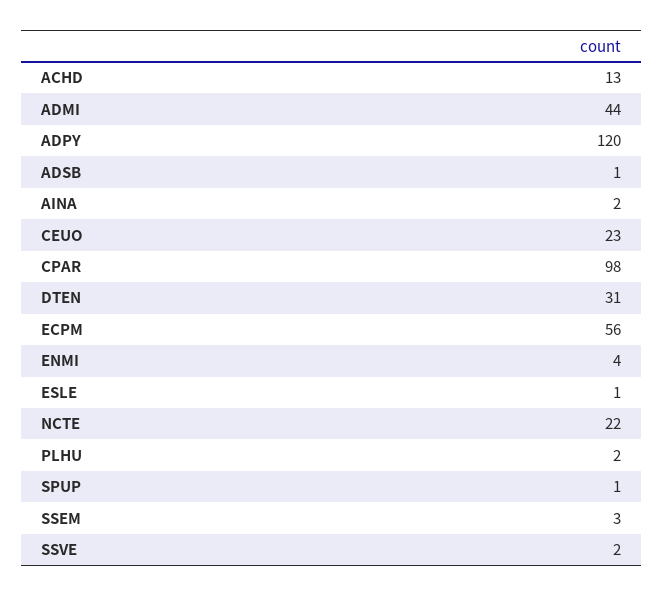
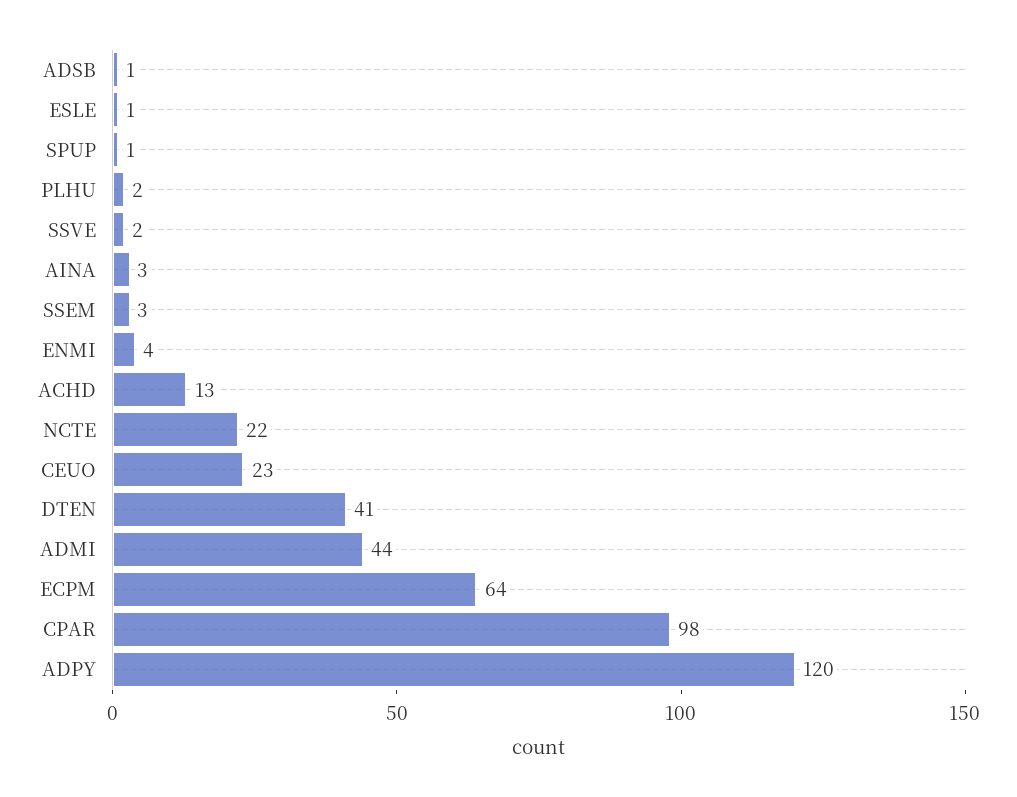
  {
    "ACHD": 13,
    "ADMI": 44,
    "ADPY": 120,
    "ADSB": 1,
-   "AINA": 2,
+   "AINA": 3,
    "CEUO": 23,
    "CPAR": 98,
-   "DTEN": 31,
+   "DTEN": 41,
-   "ECPM": 56,
+   "ECPM": 64,
    "ENMI": 4,
    "ESLE": 1,
    "NCTE": 22,
    "PLHU": 2,
    "SPUP": 1,
    "SSEM": 3,
    "SSVE": 2
  }

